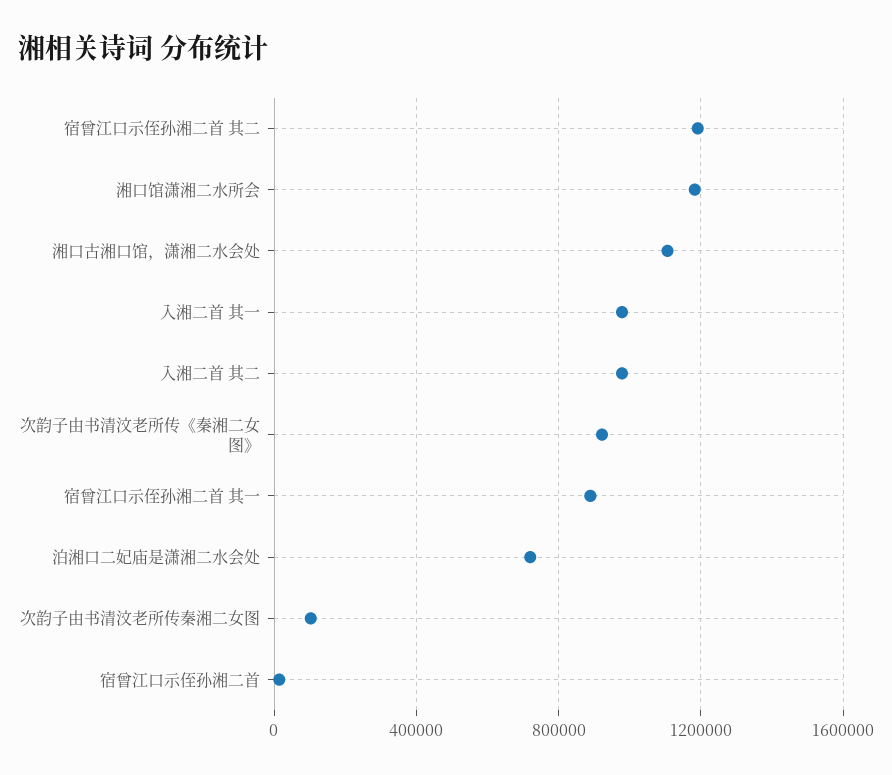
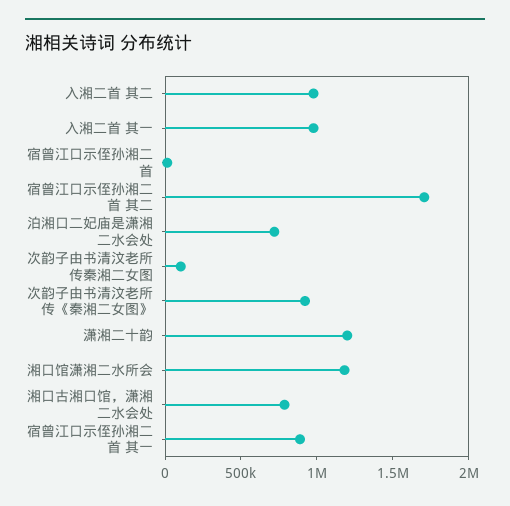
  {
-   "宿曾江口示侄孙湘二首 其二": 1200000,
+   "宿曾江口示侄孙湘二首 其二": 1700000,
    "湘口馆潇湘二水所会": 1200000,
-   "湘口古湘口馆，潇湘二水会处": 1100000,
+   "湘口古湘口馆，潇湘二水会处": 800000,
    "入湘二首 其一": 1000000,
    "入湘二首 其二": 1000000,
    "次韵子由书清汶老所传《秦湘二女图》": 900000,
    "宿曾江口示侄孙湘二首 其一": 900000,
    "泊湘口二妃庙是潇湘二水会处": 700000,
    "次韵子由书清汶老所传秦湘二女图": 100000,
-   "宿曾江口示侄孙湘二首": 0
+   "宿曾江口示侄孙湘二首": 0,
+   "潇湘二十韵": 1200000
  }

